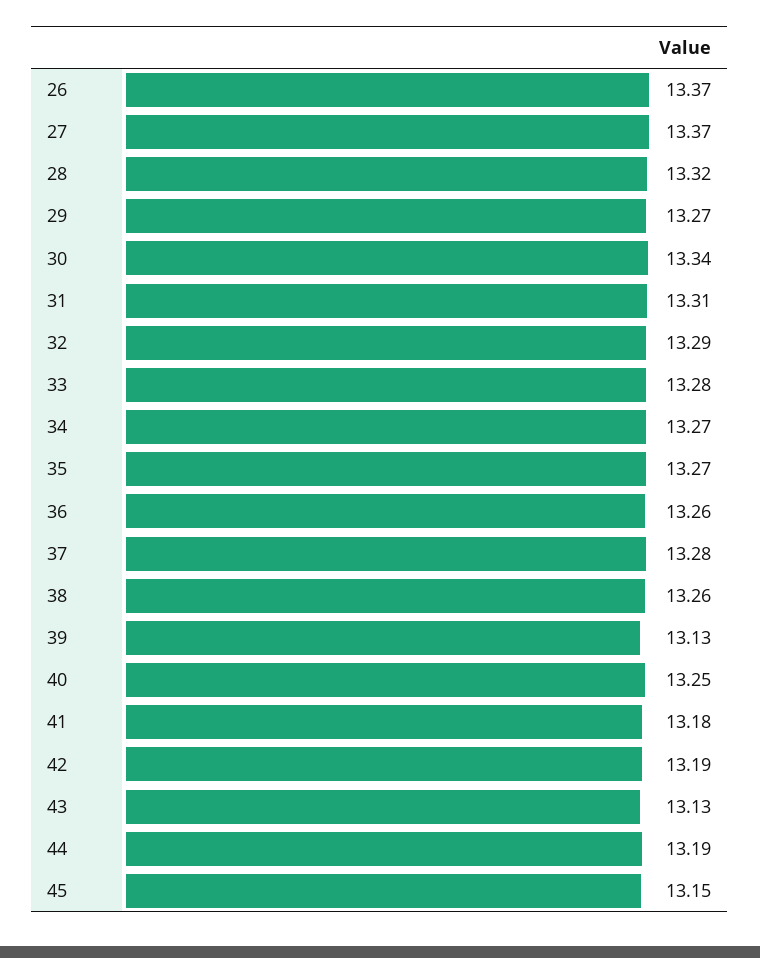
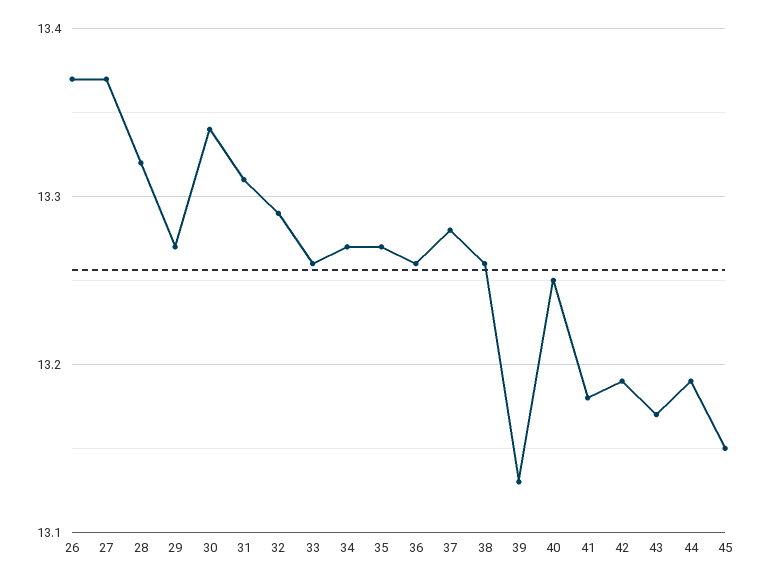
  {
    "26": 13.37,
    "27": 13.37,
    "28": 13.32,
    "29": 13.27,
    "30": 13.34,
    "31": 13.31,
    "32": 13.29,
-   "33": 13.28,
+   "33": 13.26,
    "34": 13.27,
    "35": 13.27,
    "36": 13.26,
    "37": 13.28,
    "38": 13.26,
    "39": 13.13,
    "40": 13.25,
    "41": 13.18,
    "42": 13.19,
-   "43": 13.13,
+   "43": 13.17,
    "44": 13.19,
    "45": 13.15
  }

